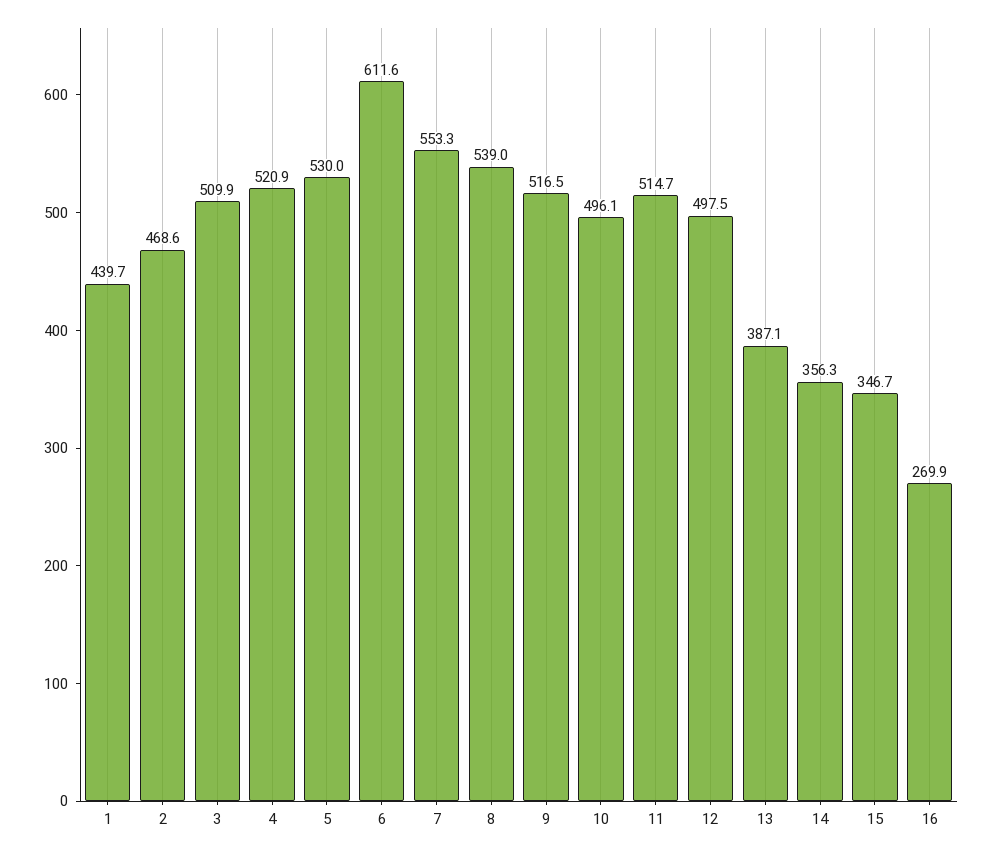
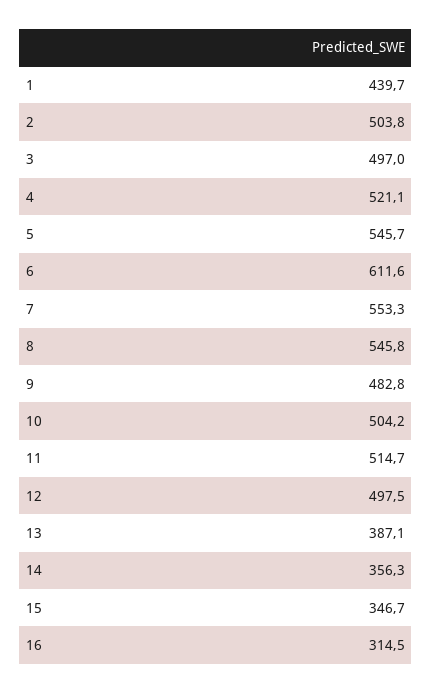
  {
    "1": 439.7,
-   "2": 468.6,
+   "2": 503.8,
-   "3": 509.9,
+   "3": 497,
-   "4": 520.9,
+   "4": 521.1,
-   "5": 530,
+   "5": 545.7,
    "6": 611.6,
    "7": 553.3,
-   "8": 539,
+   "8": 545.8,
-   "9": 516.5,
+   "9": 482.8,
-   "10": 496.1,
+   "10": 504.2,
    "11": 514.7,
    "12": 497.5,
    "13": 387.1,
    "14": 356.3,
    "15": 346.7,
-   "16": 269.9
+   "16": 314.5
  }

